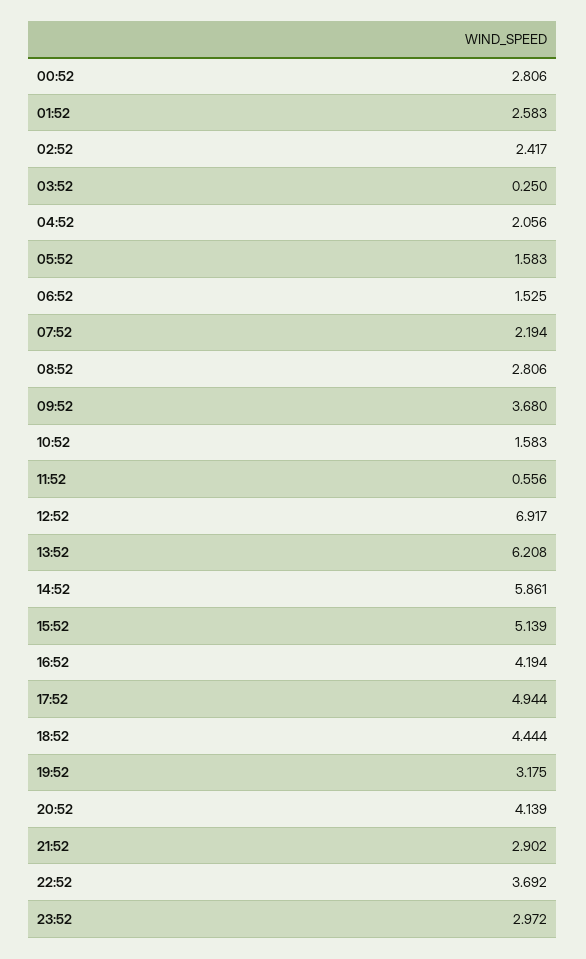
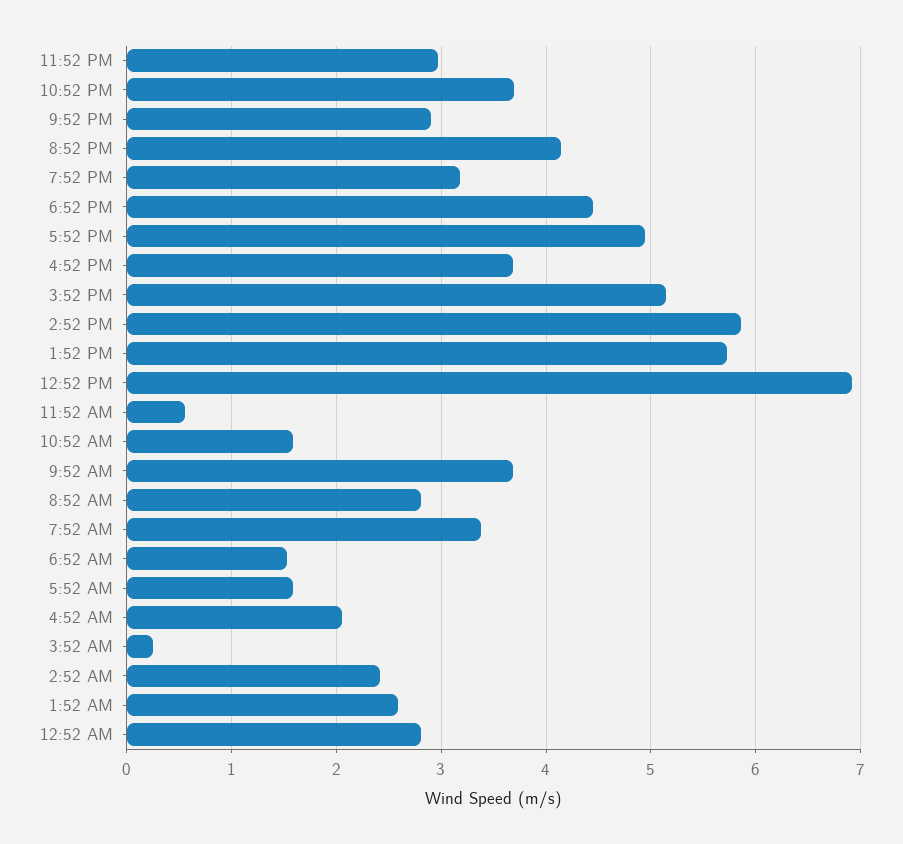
  {
    "00:52": 2.806,
    "01:52": 2.583,
    "02:52": 2.417,
    "03:52": 0.25,
    "04:52": 2.056,
    "05:52": 1.583,
    "06:52": 1.525,
-   "07:52": 2.194,
+   "07:52": 3.4,
    "08:52": 2.806,
    "09:52": 3.68,
    "10:52": 1.583,
    "11:52": 0.556,
    "12:52": 6.917,
-   "13:52": 6.208,
+   "13:52": 5.7,
    "14:52": 5.861,
    "15:52": 5.139,
-   "16:52": 4.194,
+   "16:52": 3.7,
    "17:52": 4.944,
    "18:52": 4.444,
    "19:52": 3.175,
    "20:52": 4.139,
    "21:52": 2.902,
    "22:52": 3.692,
    "23:52": 2.972
  }

